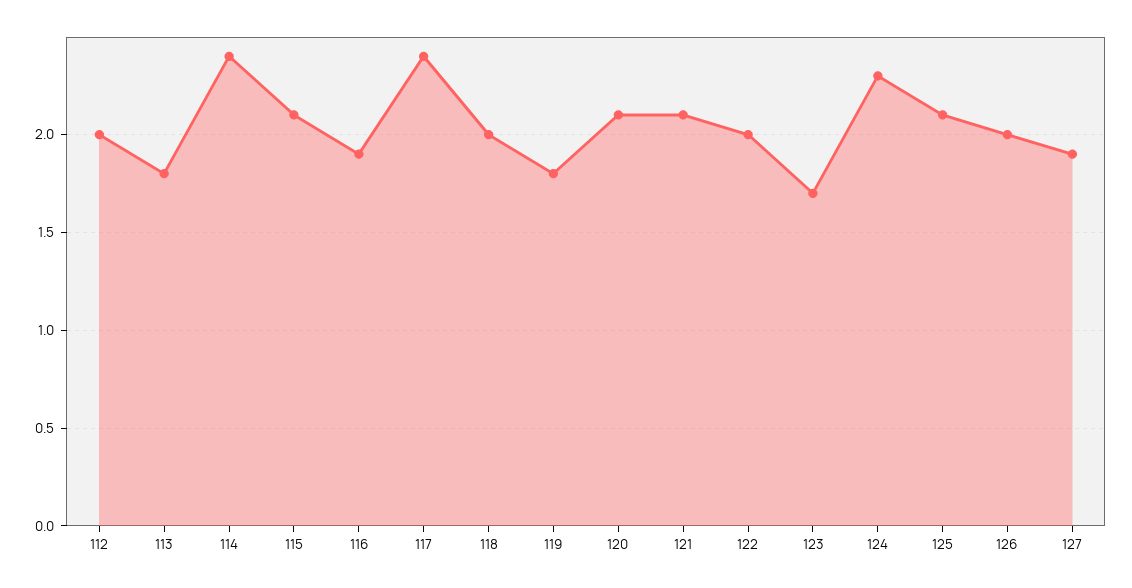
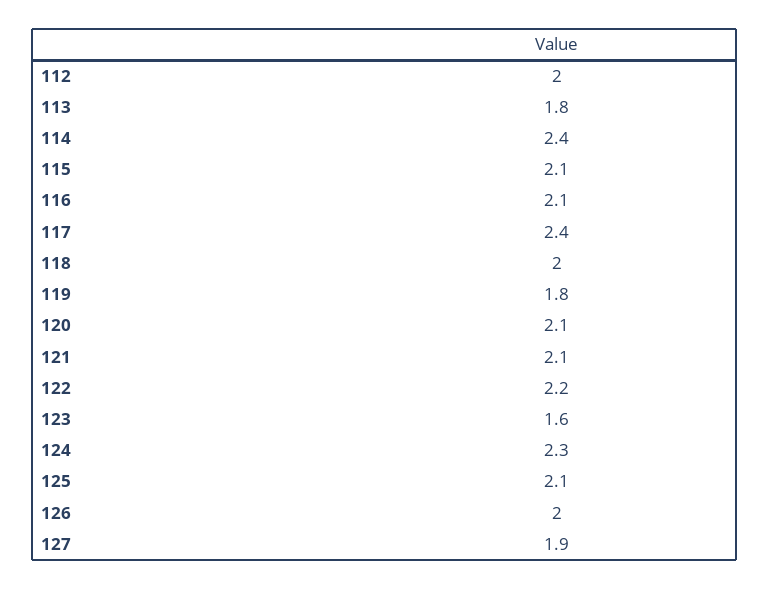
  {
    "112": 2,
    "113": 1.8,
    "114": 2.4,
    "115": 2.1,
-   "116": 1.9,
+   "116": 2.1,
    "117": 2.4,
    "118": 2,
    "119": 1.8,
    "120": 2.1,
    "121": 2.1,
-   "122": 2,
+   "122": 2.2,
-   "123": 1.7,
+   "123": 1.6,
    "124": 2.3,
    "125": 2.1,
    "126": 2,
    "127": 1.9
  }

